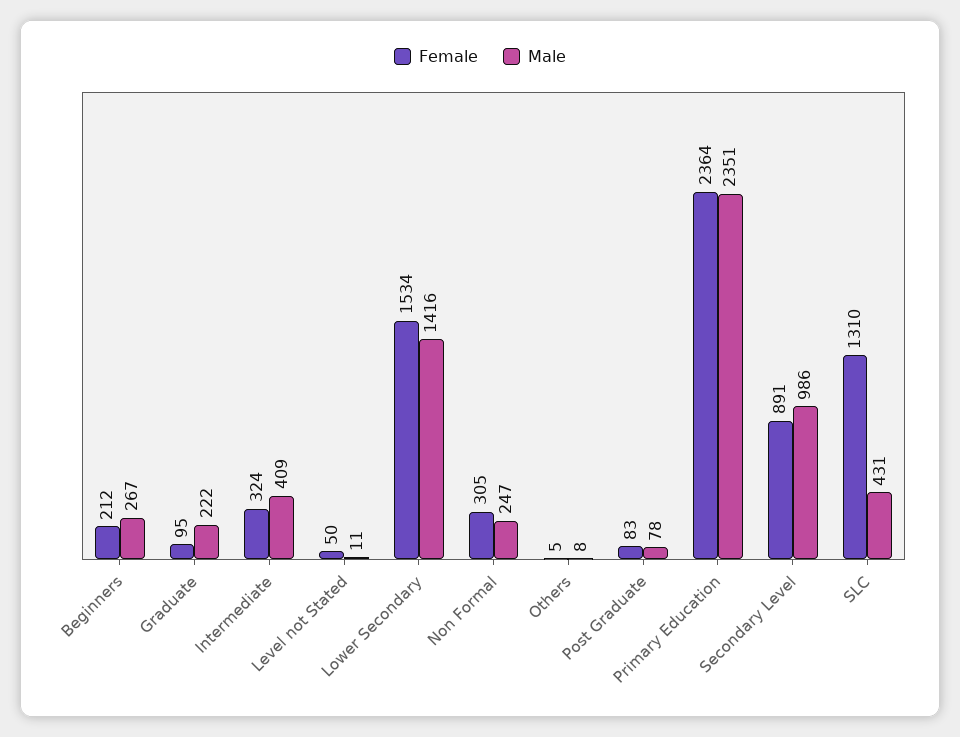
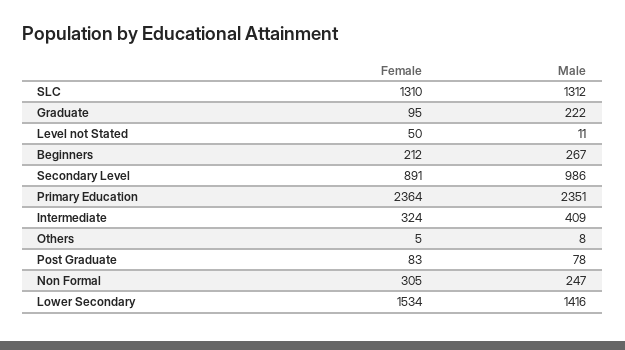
  {
    "Female": {
      "Beginners": 212,
      "Graduate": 95,
      "Intermediate": 324,
      "Level not Stated": 50,
      "Lower Secondary": 1534,
      "Non Formal": 305,
      "Others": 5,
      "Post Graduate": 83,
      "Primary Education": 2364,
      "Secondary Level": 891,
      "SLC": 1310
    },
    "Male": {
      "Beginners": 267,
      "Graduate": 222,
      "Intermediate": 409,
      "Level not Stated": 11,
      "Lower Secondary": 1416,
      "Non Formal": 247,
      "Others": 8,
      "Post Graduate": 78,
      "Primary Education": 2351,
      "Secondary Level": 986,
-     "SLC": 431
+     "SLC": 1312
    }
  }

